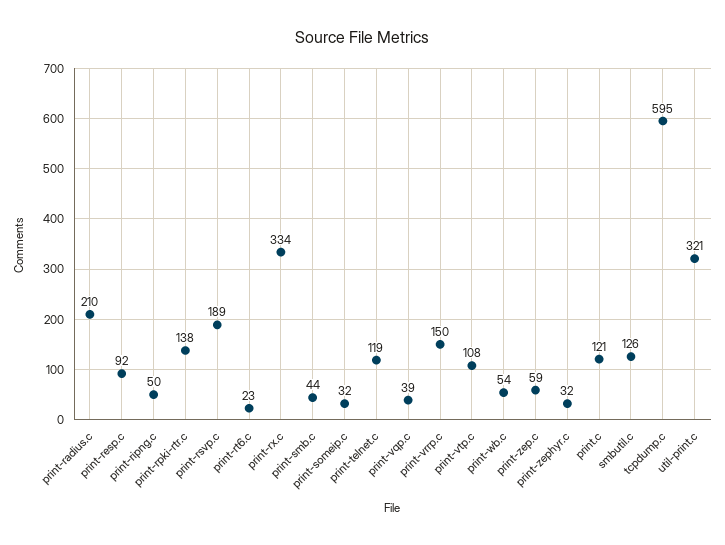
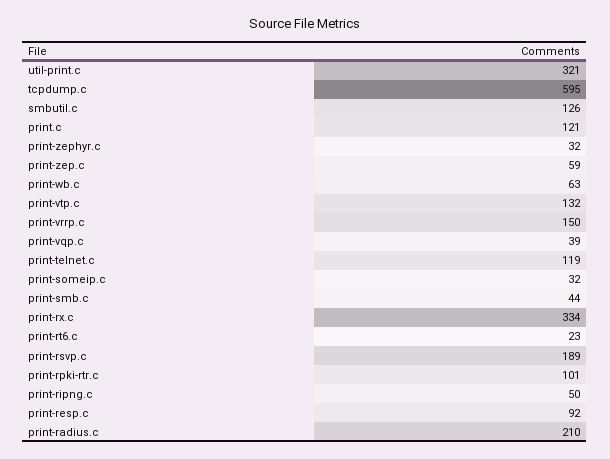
  {
    "print-radius.c": 210,
    "print-resp.c": 92,
    "print-ripng.c": 50,
-   "print-rpki-rtr.c": 138,
+   "print-rpki-rtr.c": 101,
    "print-rsvp.c": 189,
    "print-rt6.c": 23,
    "print-rx.c": 334,
    "print-smb.c": 44,
    "print-someip.c": 32,
    "print-telnet.c": 119,
    "print-vqp.c": 39,
    "print-vrrp.c": 150,
-   "print-vtp.c": 108,
+   "print-vtp.c": 132,
-   "print-wb.c": 54,
+   "print-wb.c": 63,
    "print-zep.c": 59,
    "print-zephyr.c": 32,
    "print.c": 121,
    "smbutil.c": 126,
    "tcpdump.c": 595,
    "util-print.c": 321
  }

